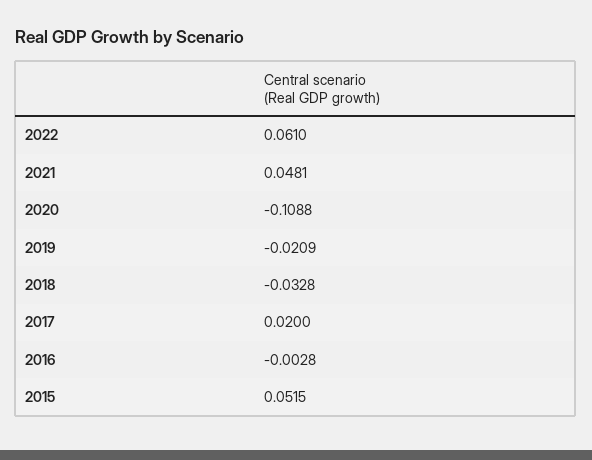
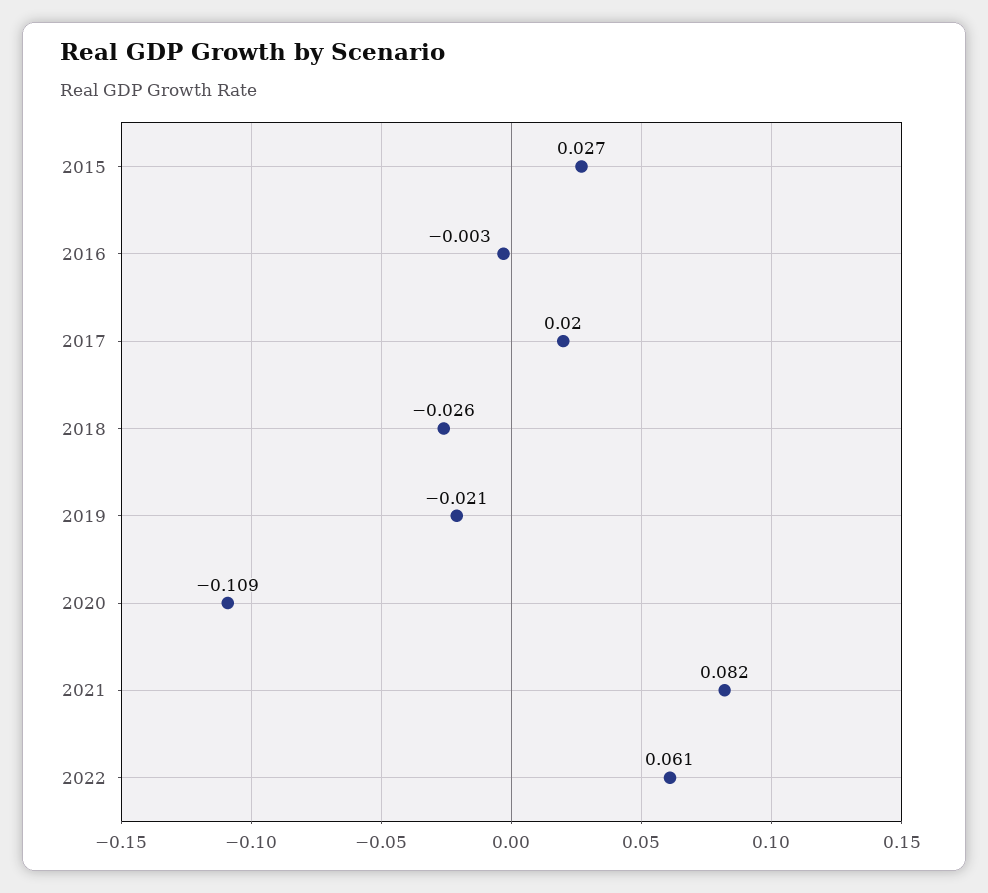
  {
    "2022": 0.061,
-   "2021": 0.0481,
+   "2021": 0.082,
    "2020": -0.1088,
    "2019": -0.0209,
-   "2018": -0.0328,
+   "2018": -0.026,
    "2017": 0.02,
    "2016": -0.0028,
-   "2015": 0.0515
+   "2015": 0.027
  }

